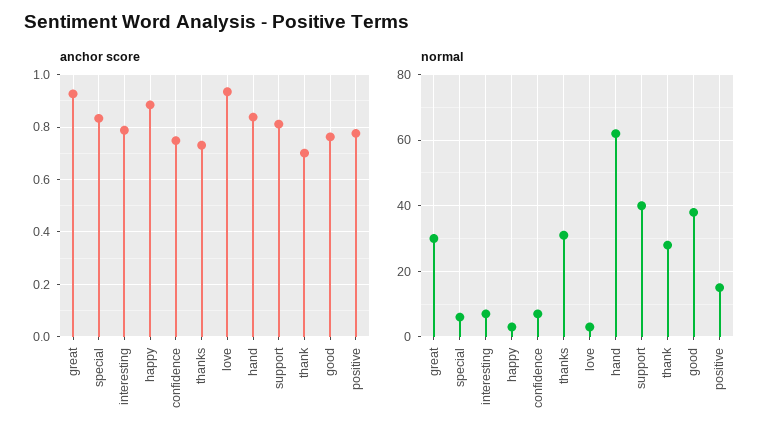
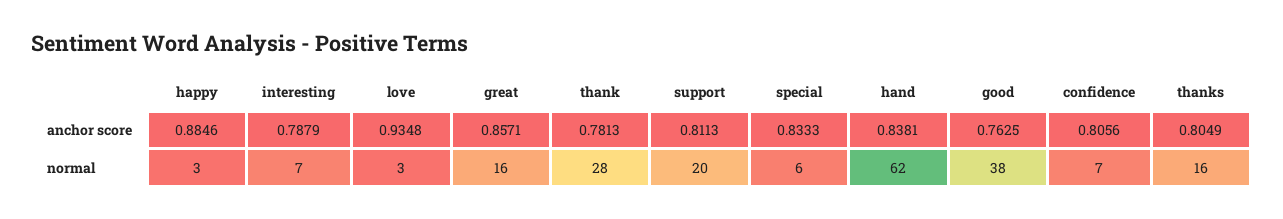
  {
    "anchor score": {
-     "great": 0.925,
+     "great": 0.8571,
      "special": 0.8333,
      "interesting": 0.7879,
      "happy": 0.8846,
-     "confidence": 0.75,
+     "confidence": 0.8056,
-     "thanks": 0.725,
+     "thanks": 0.8049,
      "love": 0.9348,
      "hand": 0.8381,
      "support": 0.8113,
-     "thank": 0.7,
+     "thank": 0.7813,
-     "good": 0.7625,
+     "good": 0.7625
-     "positive": 0.775
    },
    "normal": {
-     "great": 30,
+     "great": 16,
      "special": 6,
      "interesting": 7,
      "happy": 3,
      "confidence": 7,
-     "thanks": 30,
+     "thanks": 16,
      "love": 3,
      "hand": 62,
-     "support": 40,
+     "support": 20,
      "thank": 28,
-     "good": 38,
+     "good": 38
-     "positive": 15
    }
  }

